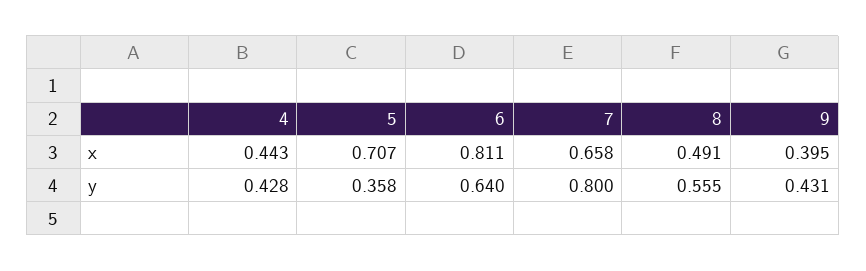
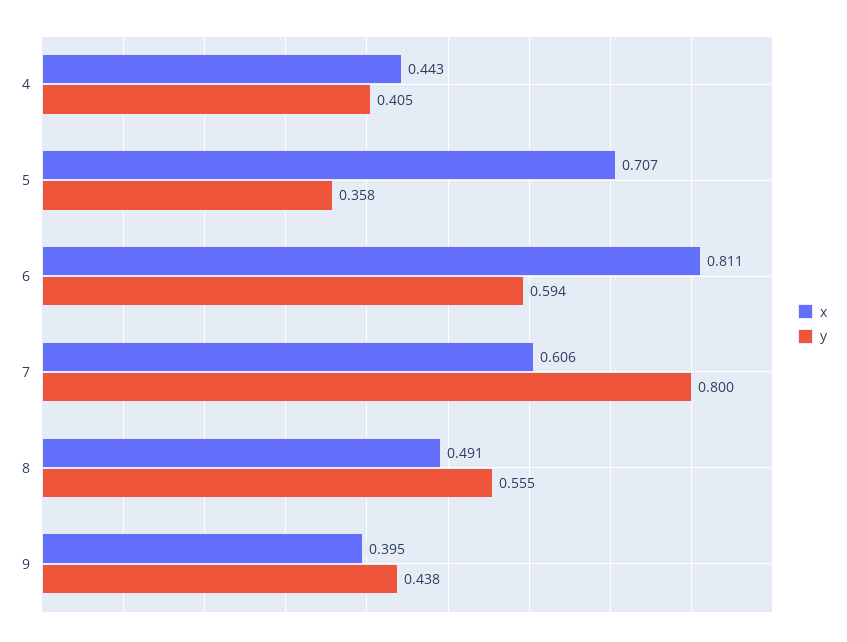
  {
    "x": {
      "4": 0.443,
      "5": 0.707,
      "6": 0.811,
-     "7": 0.658,
+     "7": 0.606,
      "8": 0.491,
      "9": 0.395
    },
    "y": {
-     "4": 0.428,
+     "4": 0.405,
      "5": 0.358,
-     "6": 0.64,
+     "6": 0.594,
      "7": 0.8,
      "8": 0.555,
-     "9": 0.431
+     "9": 0.438
    }
  }

